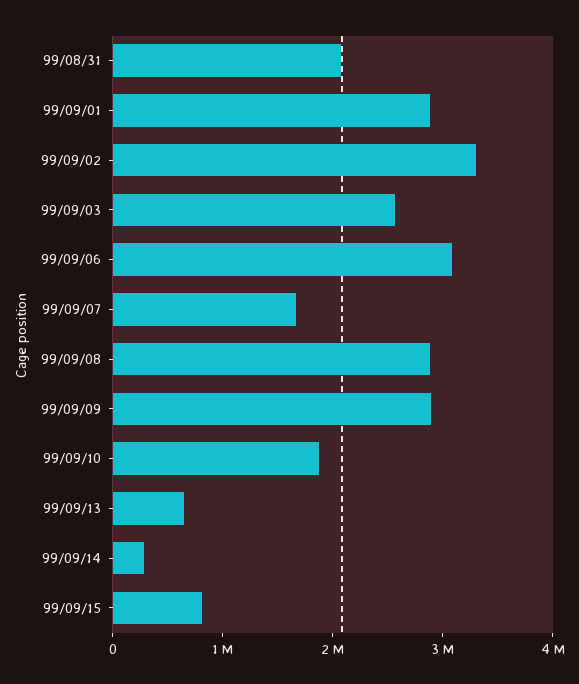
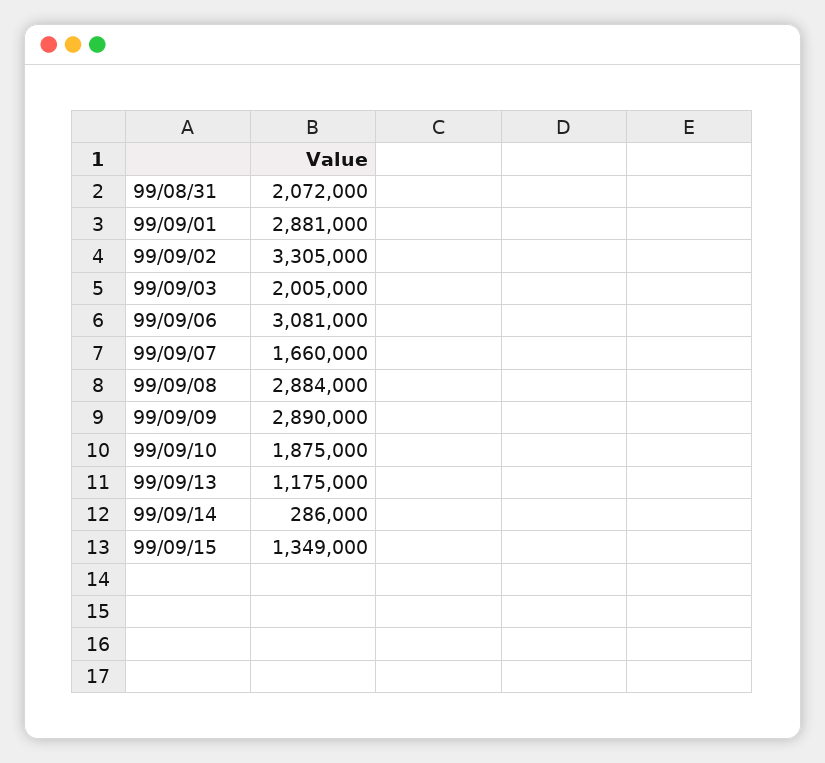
  {
    "99/08/31": 2072000,
    "99/09/01": 2881000,
    "99/09/02": 3305000,
-   "99/09/03": 2600000,
+   "99/09/03": 2005000,
    "99/09/06": 3081000,
    "99/09/07": 1660000,
    "99/09/08": 2884000,
    "99/09/09": 2890000,
    "99/09/10": 1875000,
-   "99/09/13": 600000,
+   "99/09/13": 1175000,
    "99/09/14": 286000,
-   "99/09/15": 800000
+   "99/09/15": 1349000
  }

